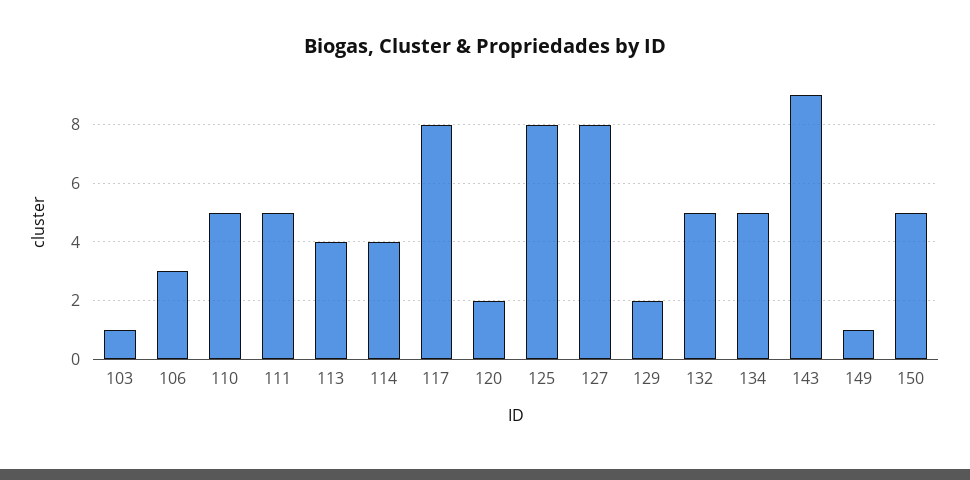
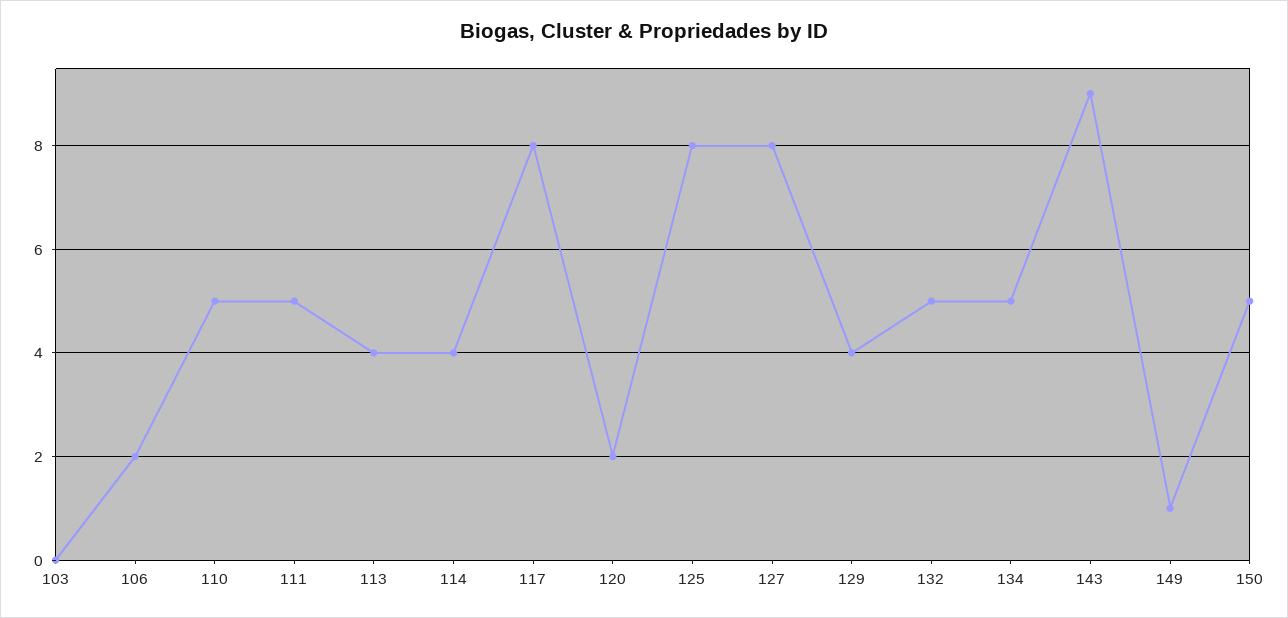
  {
-   "103": 1,
+   "103": 0,
-   "106": 3,
+   "106": 2,
    "110": 5,
    "111": 5,
    "113": 4,
    "114": 4,
    "117": 8,
    "120": 2,
    "125": 8,
    "127": 8,
-   "129": 2,
+   "129": 4,
    "132": 5,
    "134": 5,
    "143": 9,
    "149": 1,
    "150": 5
  }

